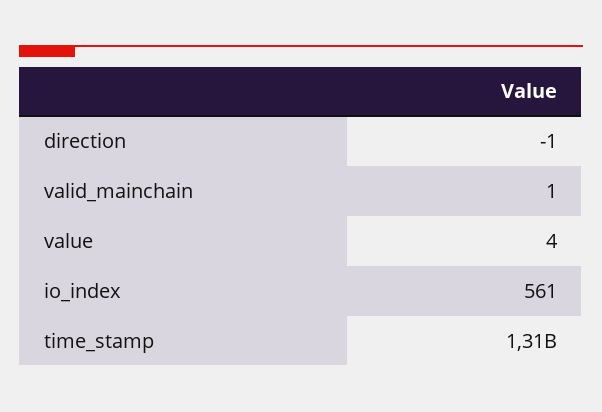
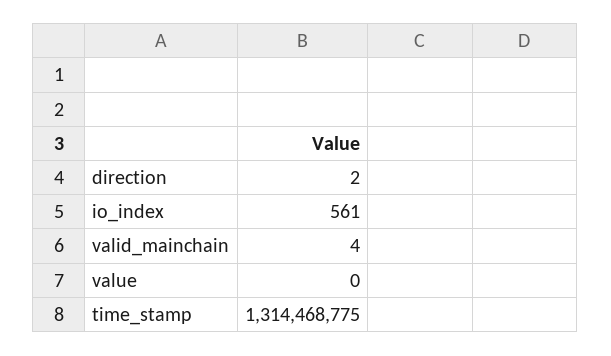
  {
-   "direction": -1,
+   "direction": 2,
-   "valid_mainchain": 1,
+   "valid_mainchain": 4,
-   "value": 4,
+   "value": 0,
    "io_index": 561,
    "time_stamp": 1314468775
  }

